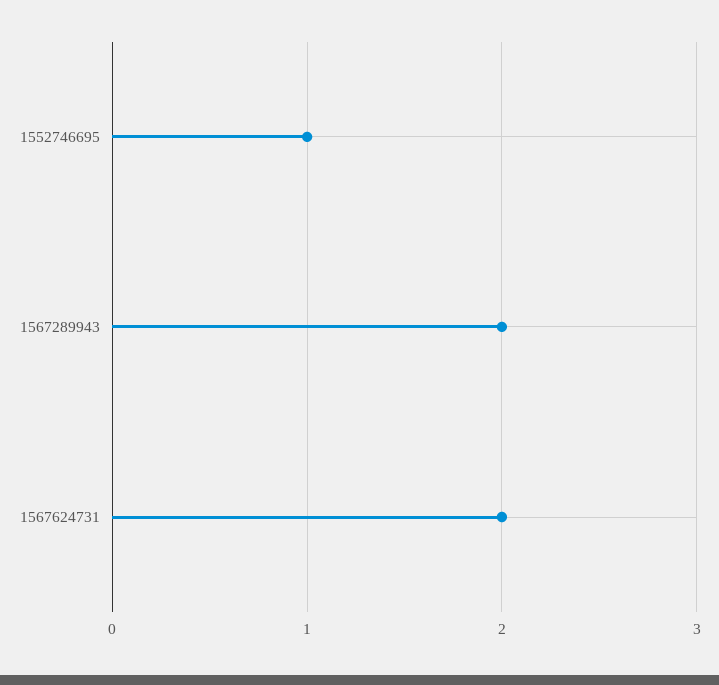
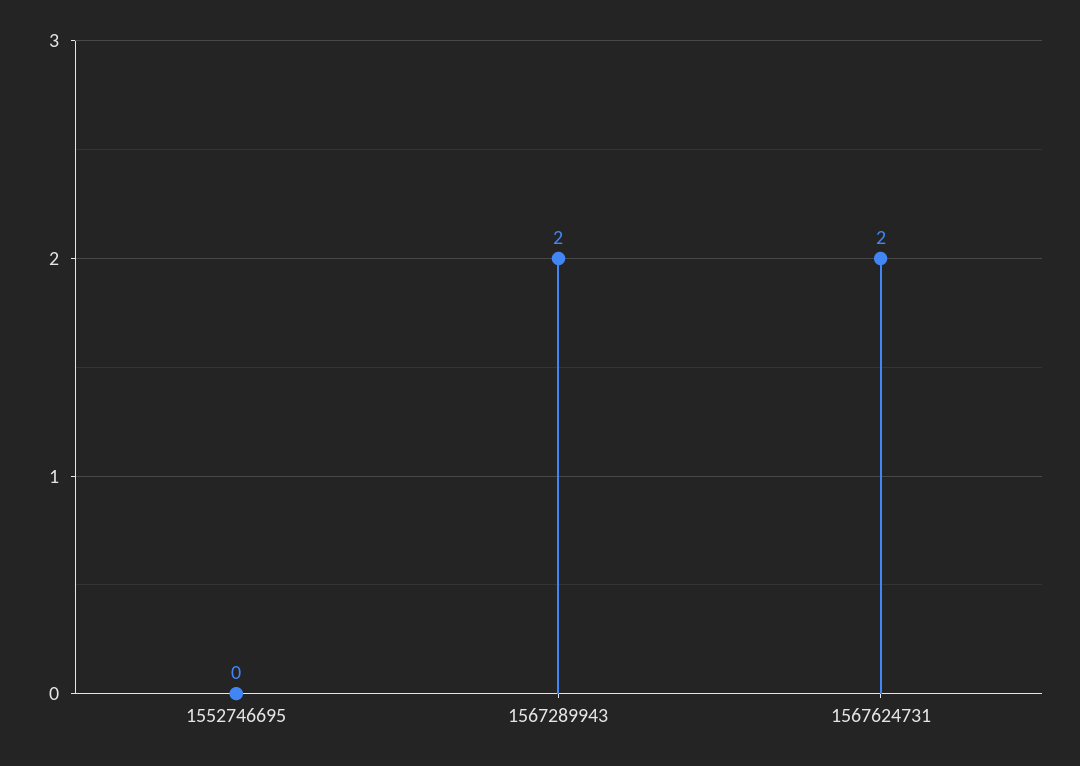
  {
-   "1552746695": 1,
+   "1552746695": 0,
    "1567289943": 2,
    "1567624731": 2
  }

